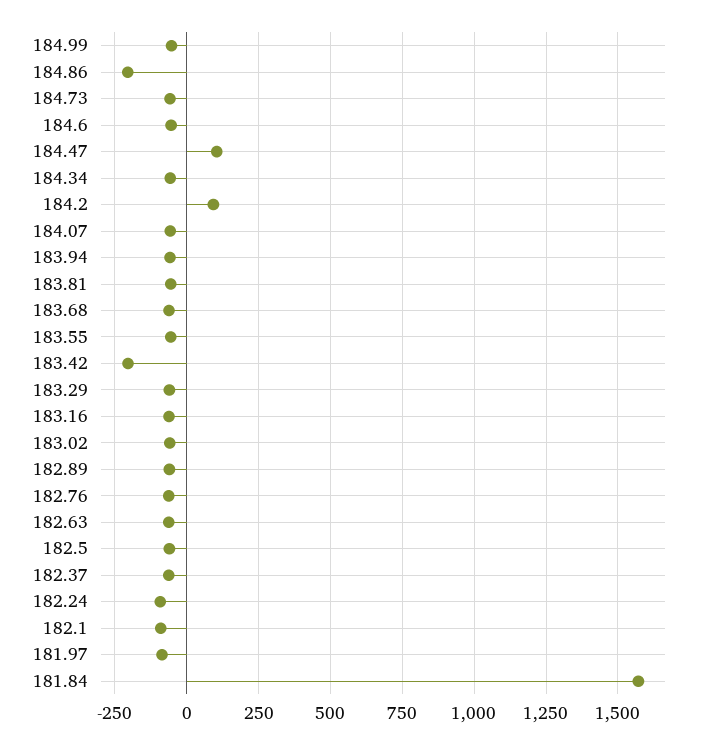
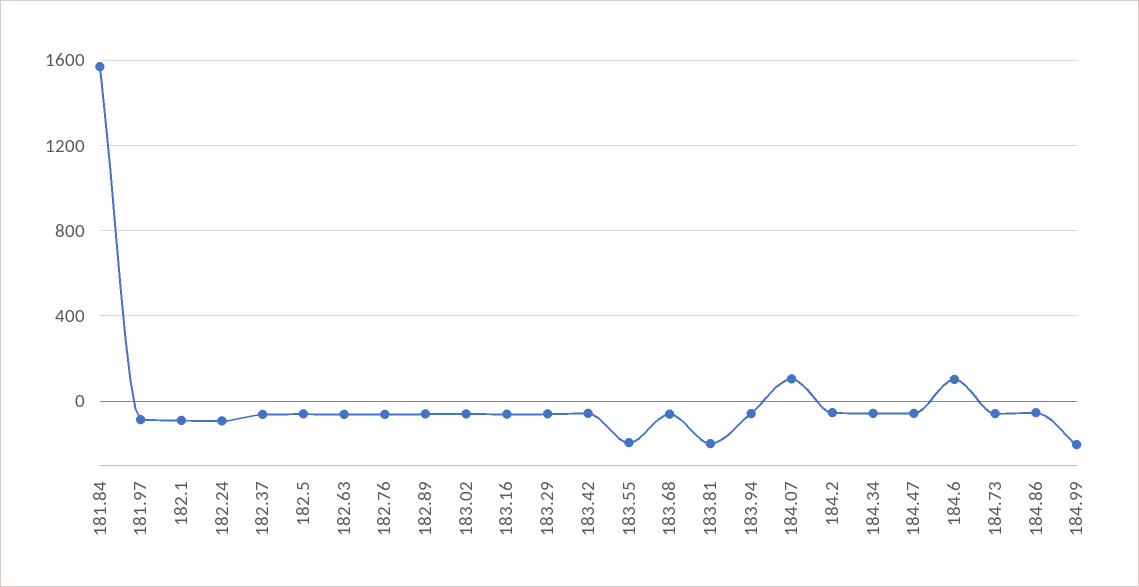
  {
-   "184.99": -50,
+   "184.99": -200,
-   "184.86": -200,
+   "184.86": -50,
    "184.73": -50,
-   "184.6": -50,
+   "184.6": 100,
-   "184.47": 100,
+   "184.47": -50,
    "184.34": -50,
-   "184.2": 100,
+   "184.2": -50,
-   "184.07": -50,
+   "184.07": 100,
    "183.94": -50,
-   "183.81": -50,
+   "183.81": -200,
    "183.68": -50,
-   "183.55": -50,
+   "183.55": -200,
-   "183.42": -200,
+   "183.42": -50,
    "183.29": -50,
    "183.16": -50,
    "183.02": -50,
    "182.89": -50,
    "182.76": -50,
    "182.63": -50,
    "182.5": -50,
    "182.37": -50,
    "182.24": -100,
    "182.1": -100,
    "181.97": -75,
    "181.84": 1575
  }

